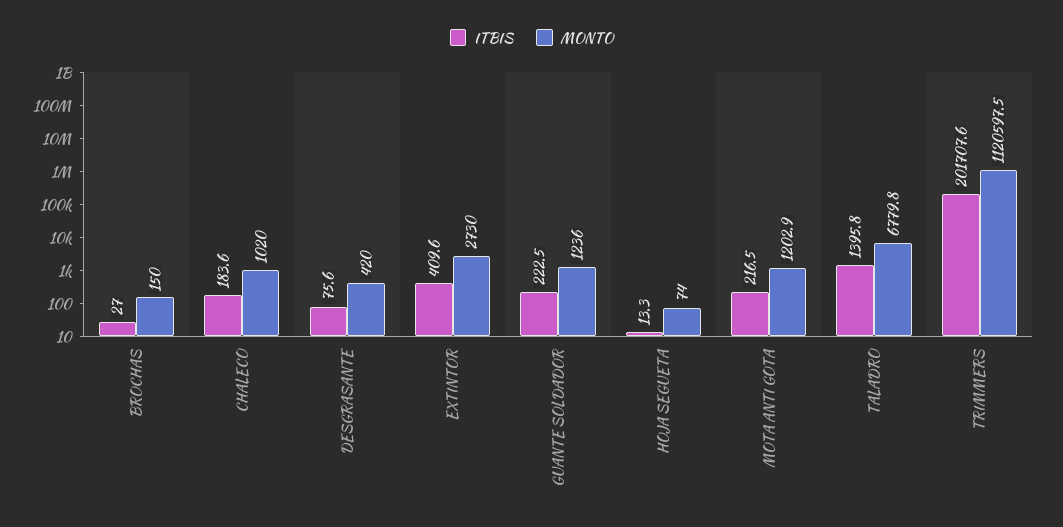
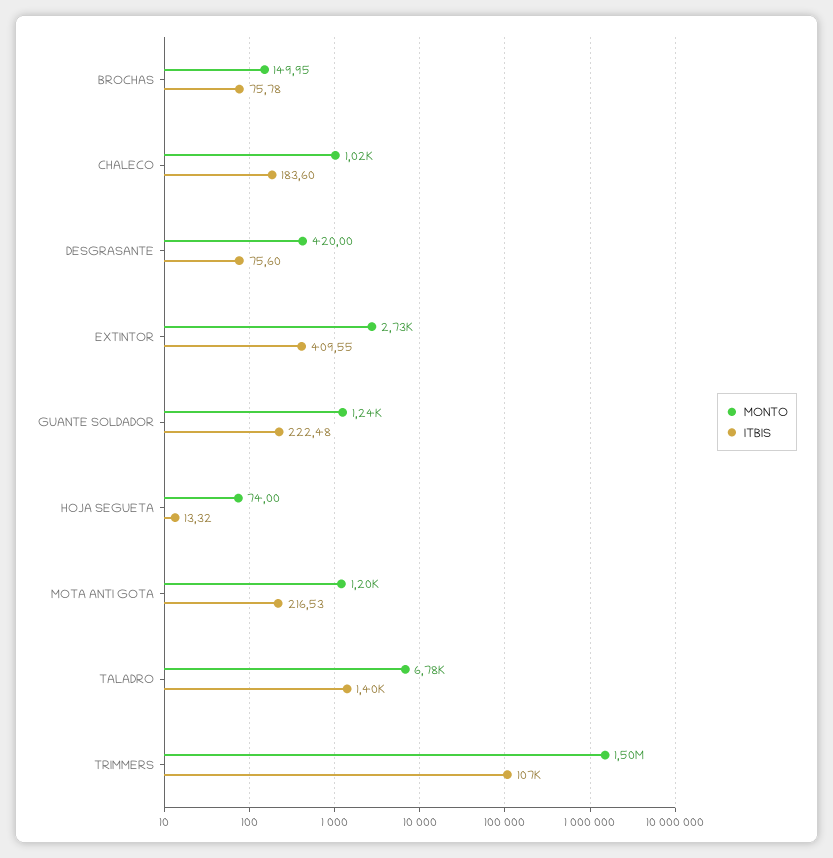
  {
    "ITBIS": {
-     "BROCHAS": 27,
+     "BROCHAS": 75.78,
      "CHALECO": 183.6,
      "DESGRASANTE": 75.6,
      "EXTINTOR": 409.55,
      "GUANTE SOLDADOR": 222.48,
      "HOJA SEGUETA": 13.32,
      "MOTA ANTI GOTA": 216.53,
      "TALADRO": 1395.8,
-     "TRIMMERS": 201707.6
+     "TRIMMERS": 107000
    },
    "MONTO": {
      "BROCHAS": 149.95,
      "CHALECO": 1020,
      "DESGRASANTE": 420,
      "EXTINTOR": 2730,
      "GUANTE SOLDADOR": 1236,
      "HOJA SEGUETA": 74,
      "MOTA ANTI GOTA": 1202.9,
      "TALADRO": 6779.8,
-     "TRIMMERS": 1120597.5
+     "TRIMMERS": 1500000
    }
  }

